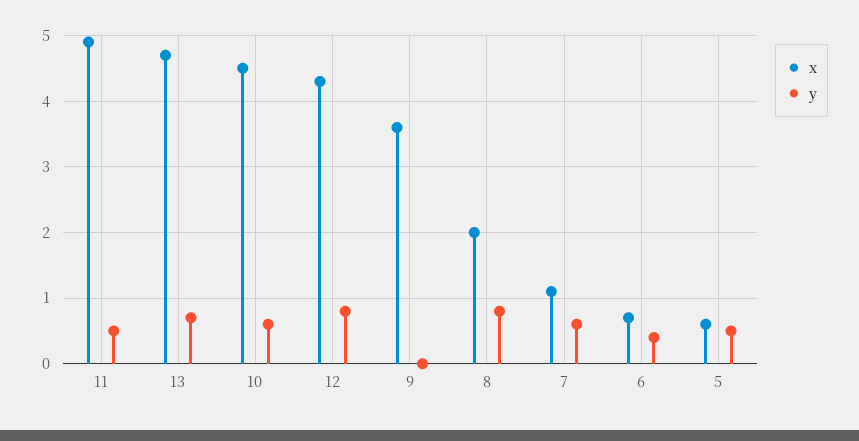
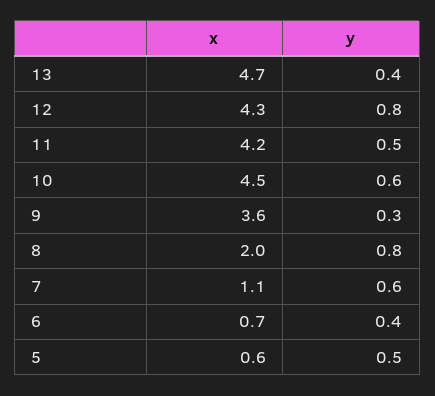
  {
    "x": {
-     "11": 4.9,
+     "11": 4.2,
      "13": 4.7,
      "10": 4.5,
      "12": 4.3,
      "9": 3.6,
      "8": 2,
      "7": 1.1,
      "6": 0.7,
      "5": 0.6
    },
    "y": {
      "11": 0.5,
-     "13": 0.7,
+     "13": 0.4,
      "10": 0.6,
      "12": 0.8,
-     "9": 0,
+     "9": 0.3,
      "8": 0.8,
      "7": 0.6,
      "6": 0.4,
      "5": 0.5
    }
  }

